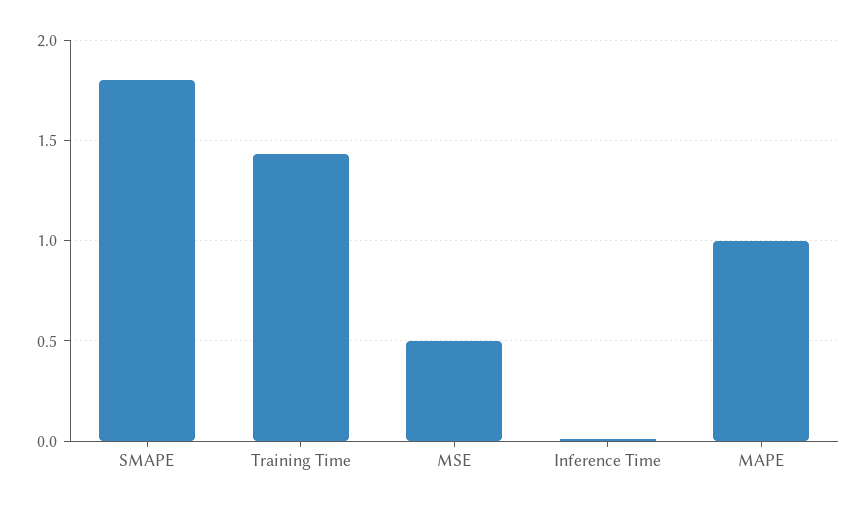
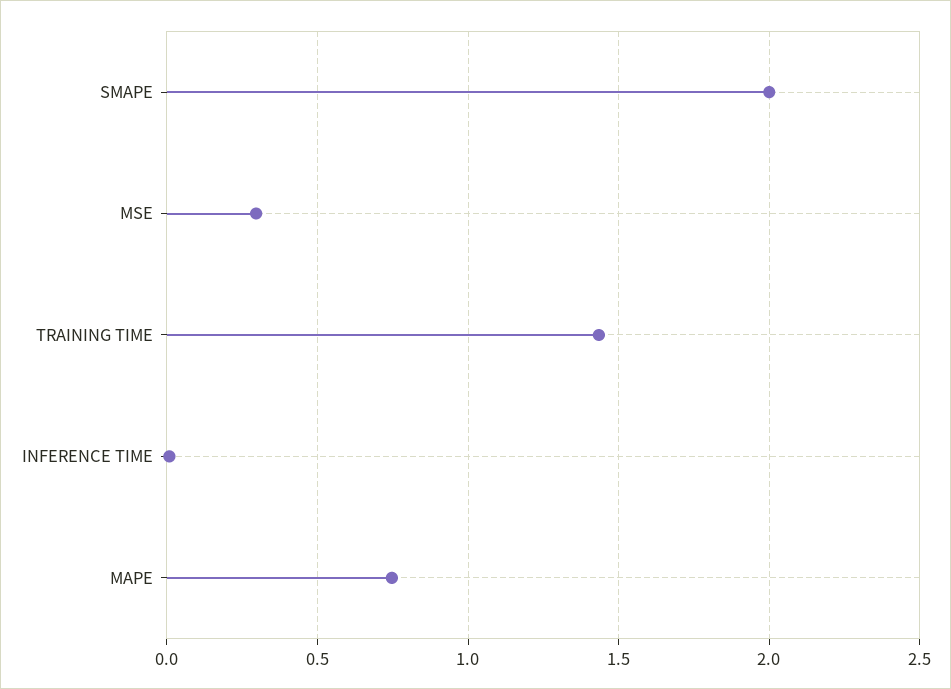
  {
-   "SMAPE": 1.8,
+   "SMAPE": 2,
    "Training Time": 1.45,
-   "MSE": 0.5,
+   "MSE": 0.3,
    "Inference Time": 0,
-   "MAPE": 1
+   "MAPE": 0.75
  }

